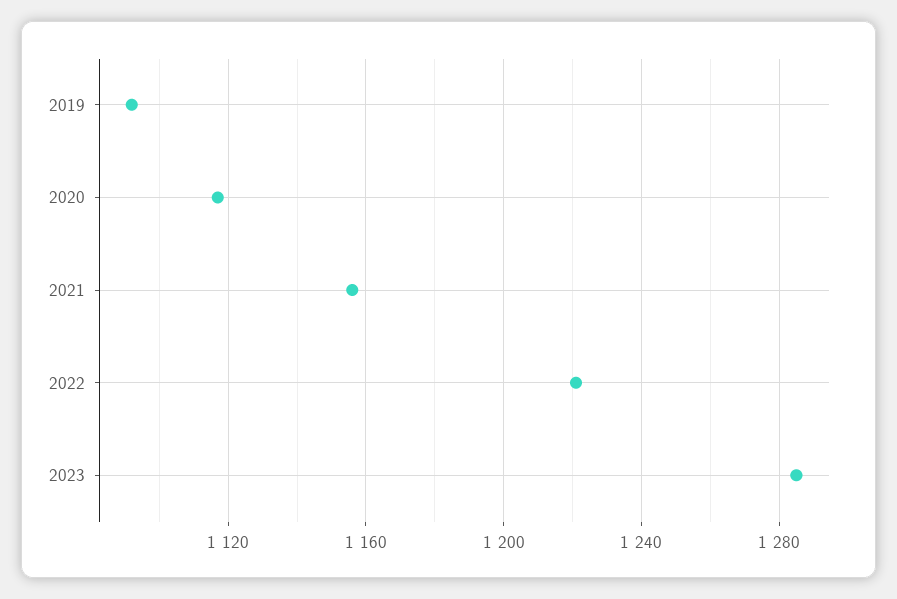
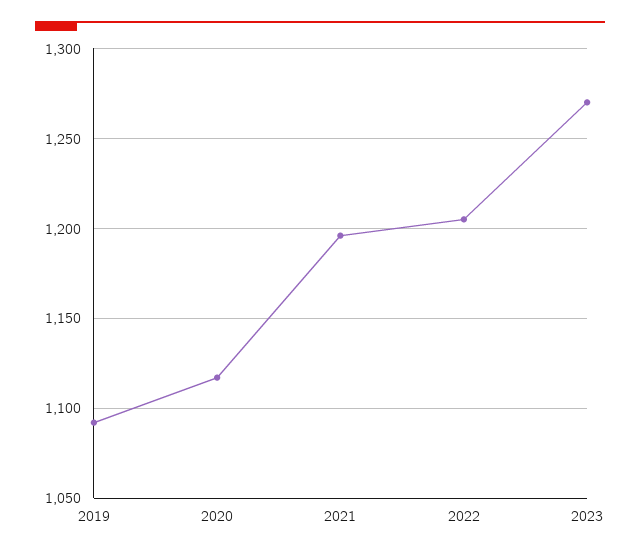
  {
    "2019": 1090,
    "2020": 1115,
-   "2021": 1155,
+   "2021": 1195,
-   "2022": 1220,
+   "2022": 1205,
-   "2023": 1285
+   "2023": 1270
  }

